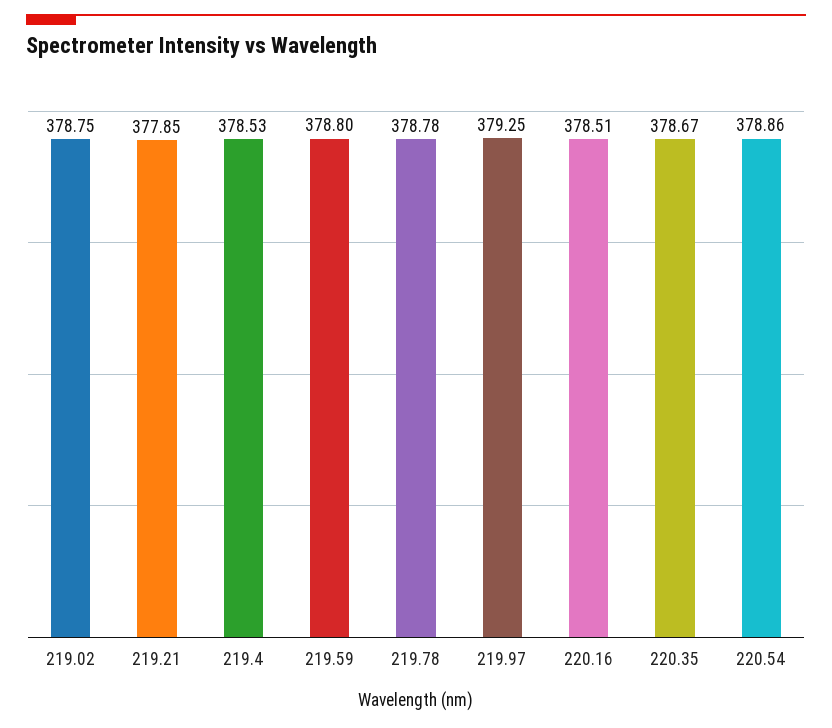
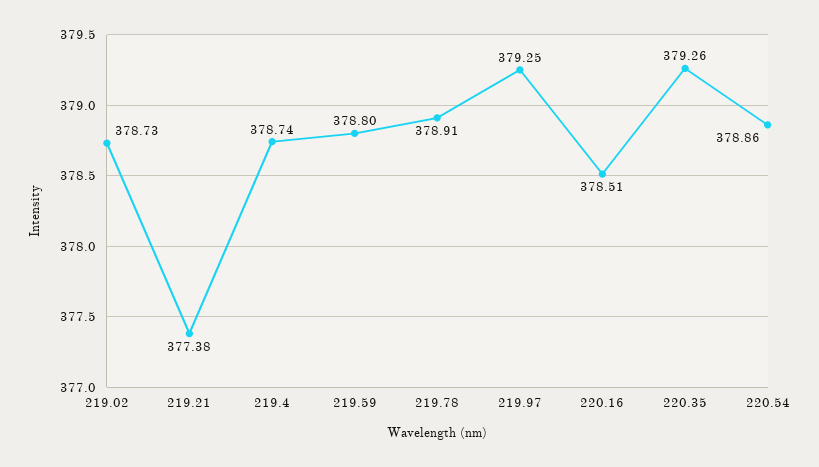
  {
-   "219.02": 378.75,
+   "219.02": 378.73,
-   "219.21": 377.85,
+   "219.21": 377.38,
-   "219.4": 378.53,
+   "219.4": 378.74,
    "219.59": 378.8,
-   "219.78": 378.78,
+   "219.78": 378.91,
    "219.97": 379.25,
    "220.16": 378.51,
-   "220.35": 378.67,
+   "220.35": 379.26,
    "220.54": 378.86
  }

